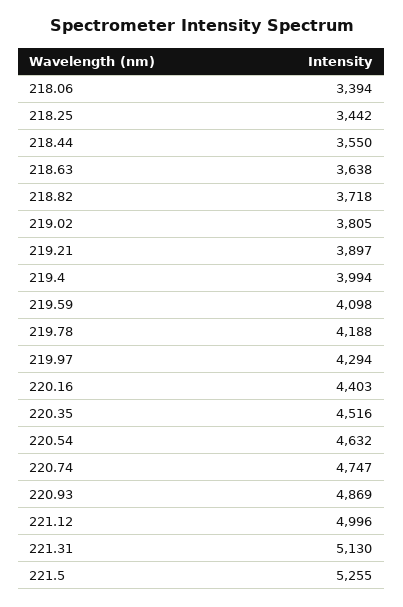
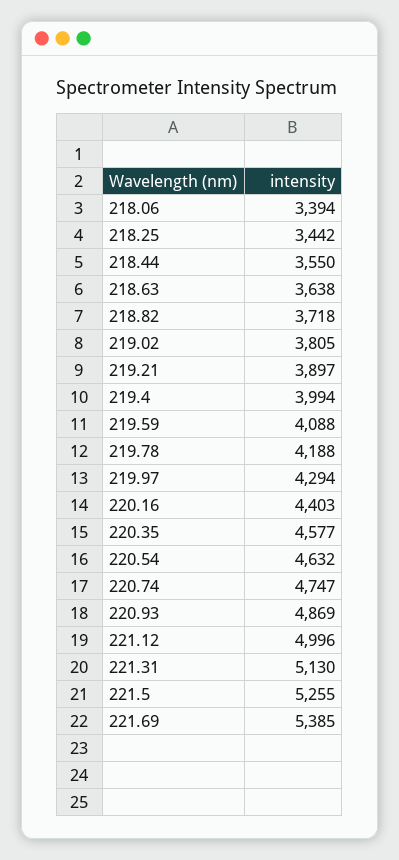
  {
    "218.06": 3394,
    "218.25": 3442,
    "218.44": 3550,
    "218.63": 3638,
    "218.82": 3718,
    "219.02": 3805,
    "219.21": 3897,
    "219.4": 3994,
-   "219.59": 4098,
+   "219.59": 4088,
    "219.78": 4188,
    "219.97": 4294,
    "220.16": 4403,
-   "220.35": 4516,
+   "220.35": 4577,
    "220.54": 4632,
    "220.74": 4747,
    "220.93": 4869,
    "221.12": 4996,
    "221.31": 5130,
-   "221.5": 5255
+   "221.5": 5255,
+   "221.69": 5385
  }

